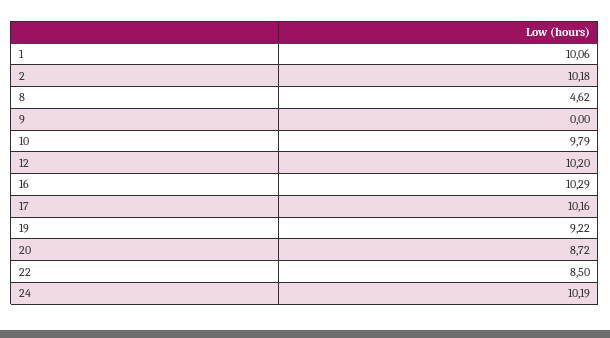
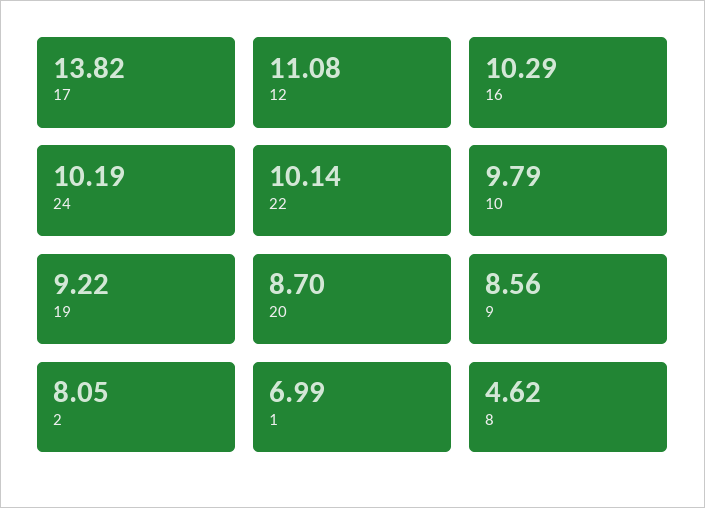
  {
-   "1": 10.06,
+   "1": 6.99,
-   "2": 10.18,
+   "2": 8.05,
    "8": 4.62,
-   "9": 0,
+   "9": 8.56,
    "10": 9.79,
-   "12": 10.2,
+   "12": 11.08,
    "16": 10.29,
-   "17": 10.16,
+   "17": 13.82,
    "19": 9.22,
-   "20": 8.72,
+   "20": 8.7,
-   "22": 8.5,
+   "22": 10.14,
    "24": 10.19
  }

